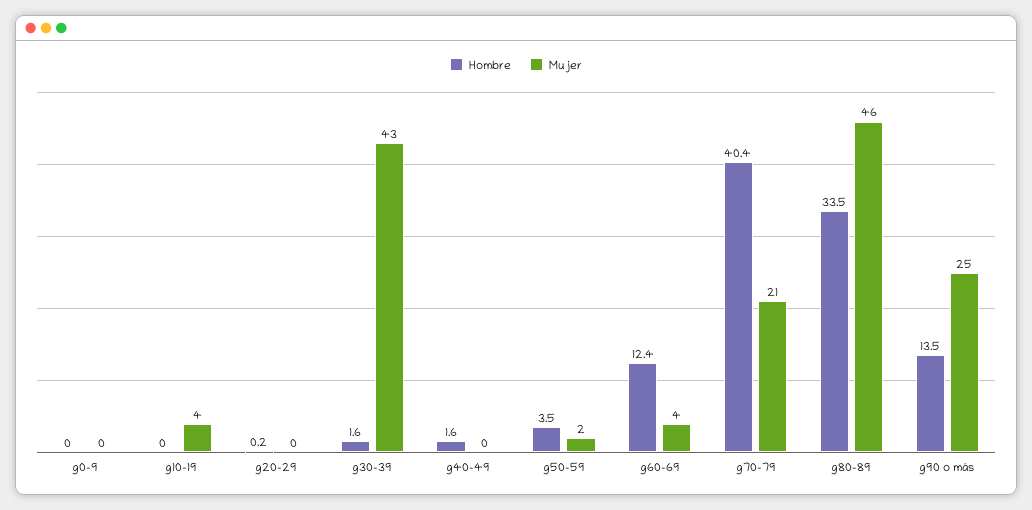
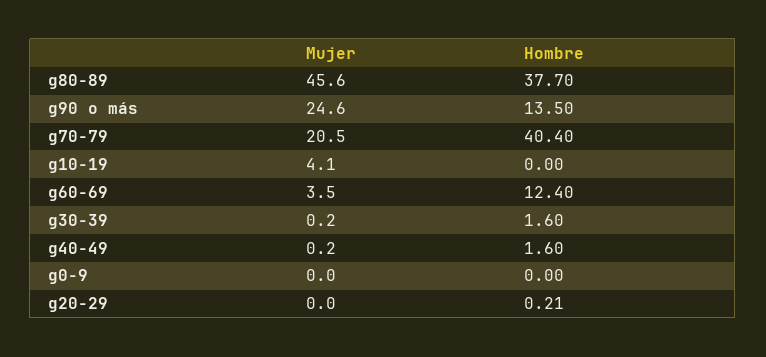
  {
    "Hombre": {
      "g0-9": 0,
      "g10-19": 0,
      "g20-29": 0.21,
      "g30-39": 1.6,
      "g40-49": 1.6,
-     "g50-59": 3.5,
      "g60-69": 12.4,
      "g70-79": 40.4,
-     "g80-89": 33.5,
+     "g80-89": 37.7,
      "g90 o más": 13.5
    },
    "Mujer": {
      "g0-9": 0,
      "g10-19": 4.1,
      "g20-29": 0,
-     "g30-39": 43,
+     "g30-39": 0.2,
      "g40-49": 0.2,
-     "g50-59": 2,
      "g60-69": 3.5,
      "g70-79": 20.5,
      "g80-89": 45.6,
      "g90 o más": 24.6
    }
  }

